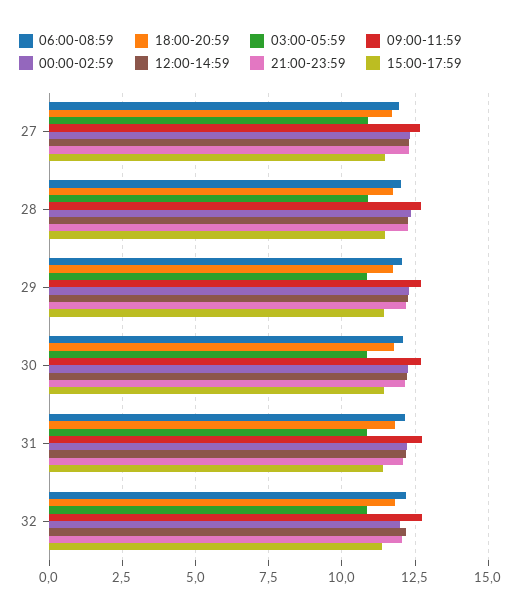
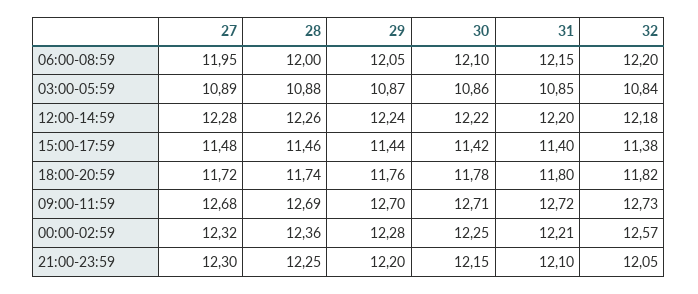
  {
    "06:00-08:59": {
      "27": 11.95,
      "28": 12,
      "29": 12.05,
      "30": 12.1,
      "31": 12.15,
      "32": 12.2
    },
    "18:00-20:59": {
      "27": 11.72,
      "28": 11.74,
      "29": 11.76,
      "30": 11.78,
      "31": 11.8,
      "32": 11.82
    },
    "03:00-05:59": {
      "27": 10.89,
      "28": 10.88,
      "29": 10.87,
      "30": 10.86,
      "31": 10.85,
      "32": 10.84
    },
    "09:00-11:59": {
      "27": 12.68,
      "28": 12.69,
      "29": 12.7,
      "30": 12.71,
      "31": 12.72,
      "32": 12.73
    },
    "00:00-02:59": {
      "27": 12.32,
      "28": 12.36,
      "29": 12.28,
      "30": 12.25,
      "31": 12.21,
-     "32": 12
+     "32": 12.57
    },
    "12:00-14:59": {
      "27": 12.28,
      "28": 12.26,
      "29": 12.24,
      "30": 12.22,
      "31": 12.2,
      "32": 12.18
    },
    "21:00-23:59": {
      "27": 12.3,
      "28": 12.25,
      "29": 12.2,
      "30": 12.15,
      "31": 12.1,
      "32": 12.05
    },
    "15:00-17:59": {
      "27": 11.48,
      "28": 11.46,
      "29": 11.44,
      "30": 11.42,
      "31": 11.4,
      "32": 11.38
    }
  }

